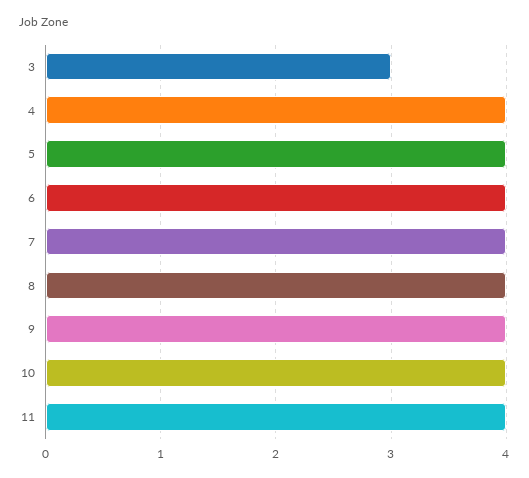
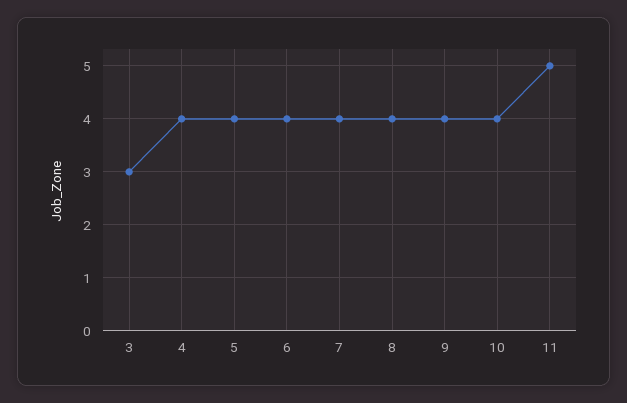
  {
    "3": 3,
    "4": 4,
    "5": 4,
    "6": 4,
    "7": 4,
    "8": 4,
    "9": 4,
    "10": 4,
-   "11": 4
+   "11": 5
  }

